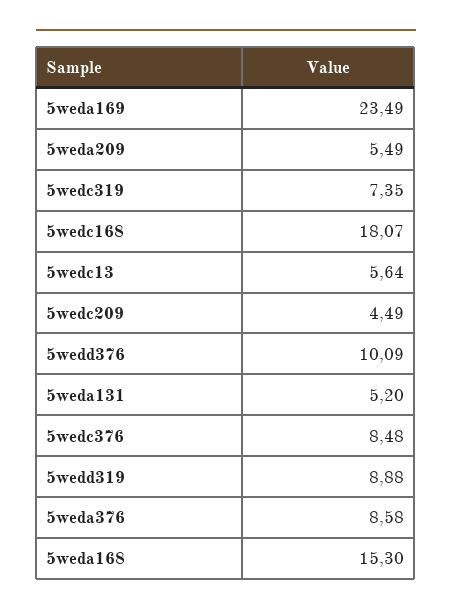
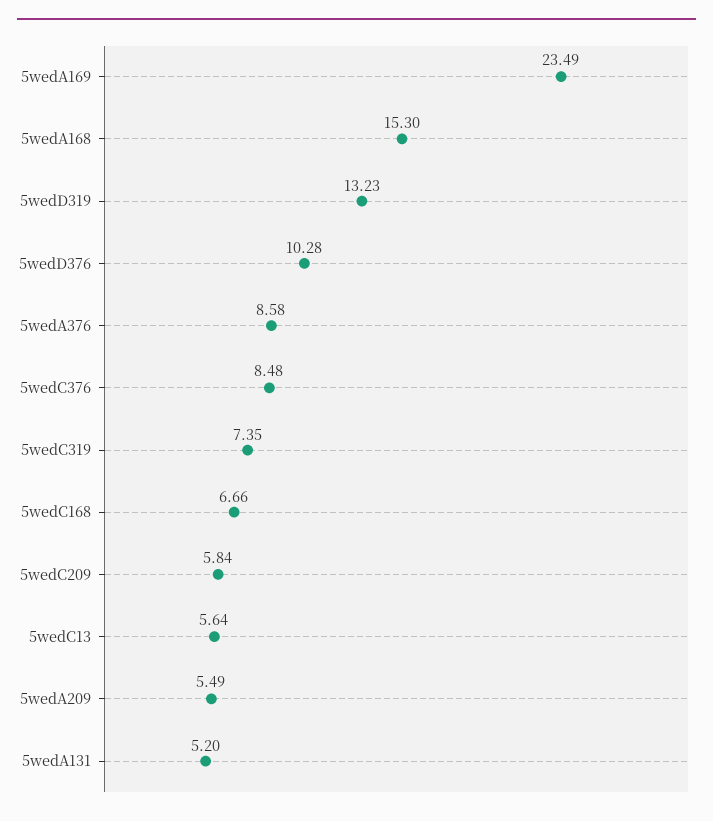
  {
    "5weda169": 23.49,
    "5weda209": 5.49,
    "5wedc319": 7.35,
-   "5wedc168": 18.07,
+   "5wedc168": 6.66,
    "5wedc13": 5.64,
-   "5wedc209": 4.49,
+   "5wedc209": 5.84,
-   "5wedd376": 10.09,
+   "5wedd376": 10.28,
    "5weda131": 5.2,
    "5wedc376": 8.48,
-   "5wedd319": 8.88,
+   "5wedd319": 13.23,
    "5weda376": 8.58,
    "5weda168": 15.3
  }

